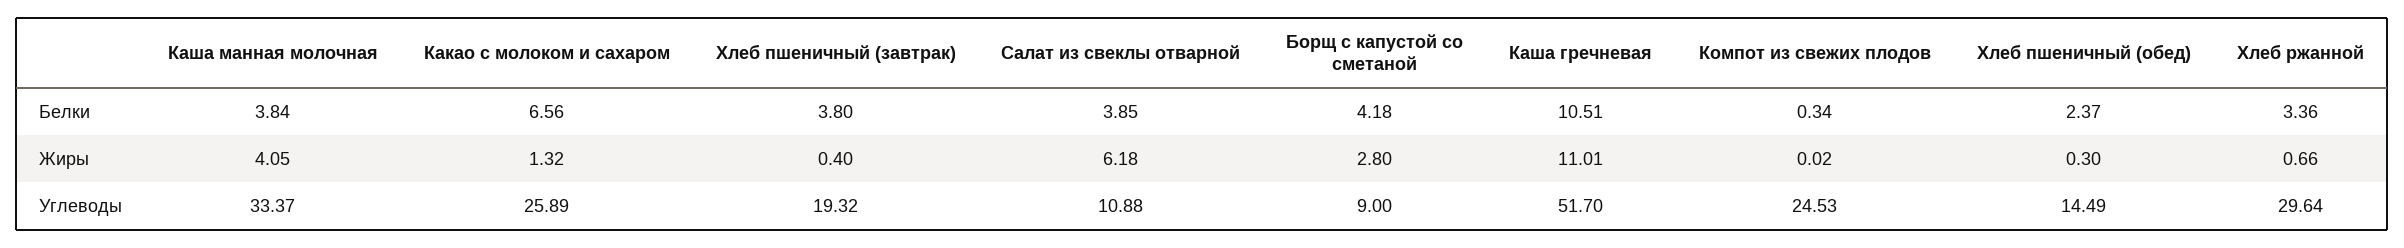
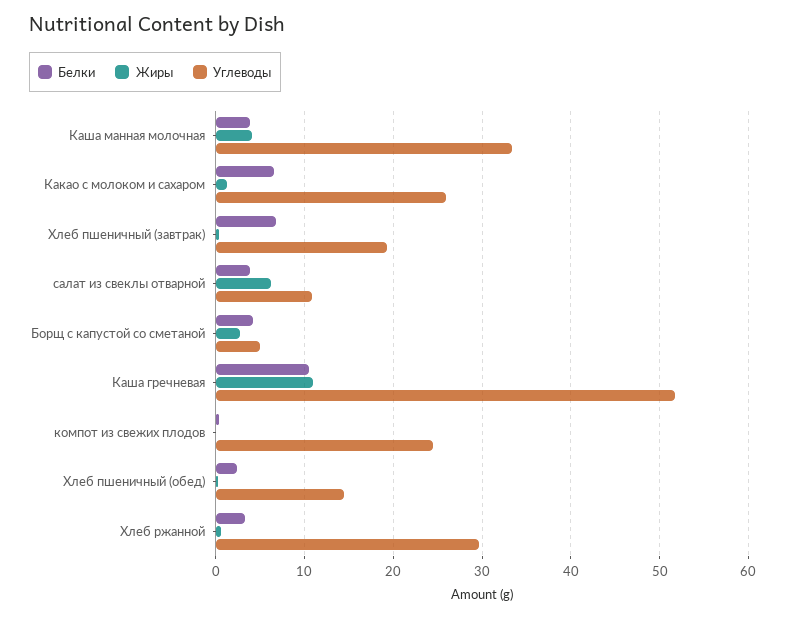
  {
    "Белки": {
      "Каша манная молочная": 3.84,
      "Какао с молоком и сахаром": 6.56,
-     "Хлеб пшеничный (завтрак)": 3.8,
+     "Хлеб пшеничный (завтрак)": 7,
      "Салат из свеклы отварной": 3.85,
      "Борщ с капустой со сметаной": 4.18,
      "Каша гречневая": 10.51,
      "Компот из свежих плодов": 0.34,
      "Хлеб пшеничный (обед)": 2.37,
      "Хлеб ржанной": 3.36
    },
    "Жиры": {
      "Каша манная молочная": 4.05,
      "Какао с молоком и сахаром": 1.32,
      "Хлеб пшеничный (завтрак)": 0.4,
      "Салат из свеклы отварной": 6.18,
      "Борщ с капустой со сметаной": 2.8,
      "Каша гречневая": 11.01,
      "Компот из свежих плодов": 0.02,
      "Хлеб пшеничный (обед)": 0.3,
      "Хлеб ржанной": 0.66
    },
    "Углеводы": {
      "Каша манная молочная": 33.37,
      "Какао с молоком и сахаром": 25.89,
      "Хлеб пшеничный (завтрак)": 19.32,
      "Салат из свеклы отварной": 10.88,
-     "Борщ с капустой со сметаной": 9,
+     "Борщ с капустой со сметаной": 5,
      "Каша гречневая": 51.7,
      "Компот из свежих плодов": 24.53,
      "Хлеб пшеничный (обед)": 14.49,
      "Хлеб ржанной": 29.64
    }
  }

